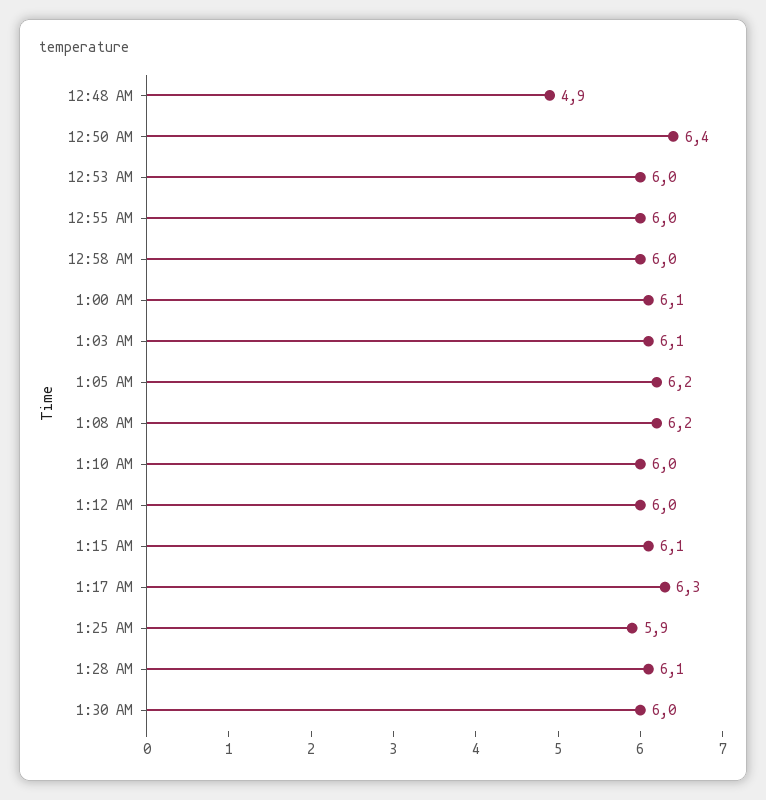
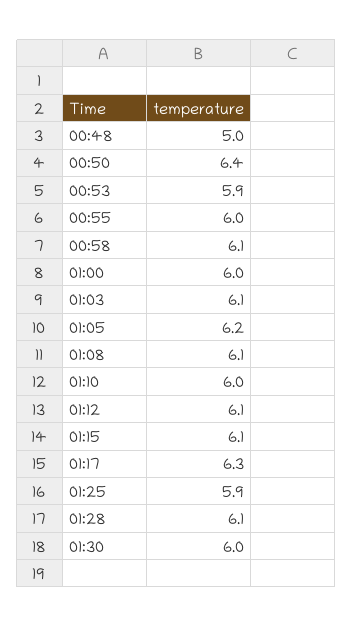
  {
-   "12:48 AM": 4.9,
+   "12:48 AM": 5,
    "12:50 AM": 6.4,
-   "12:53 AM": 6,
+   "12:53 AM": 5.9,
    "12:55 AM": 6,
-   "12:58 AM": 6,
+   "12:58 AM": 6.1,
-   "1:00 AM": 6.1,
+   "1:00 AM": 6,
    "1:03 AM": 6.1,
    "1:05 AM": 6.2,
-   "1:08 AM": 6.2,
+   "1:08 AM": 6.1,
    "1:10 AM": 6,
-   "1:12 AM": 6,
+   "1:12 AM": 6.1,
    "1:15 AM": 6.1,
    "1:17 AM": 6.3,
    "1:25 AM": 5.9,
    "1:28 AM": 6.1,
    "1:30 AM": 6
  }

